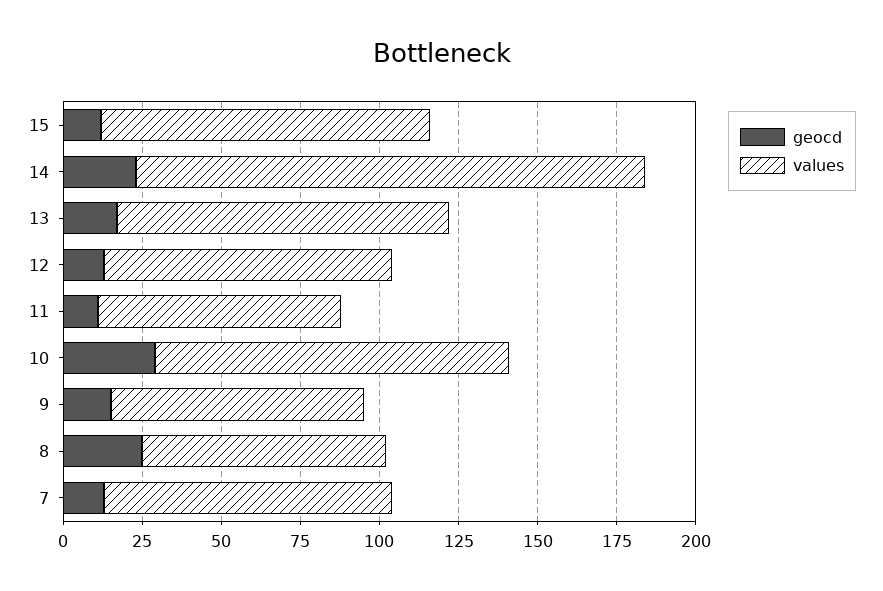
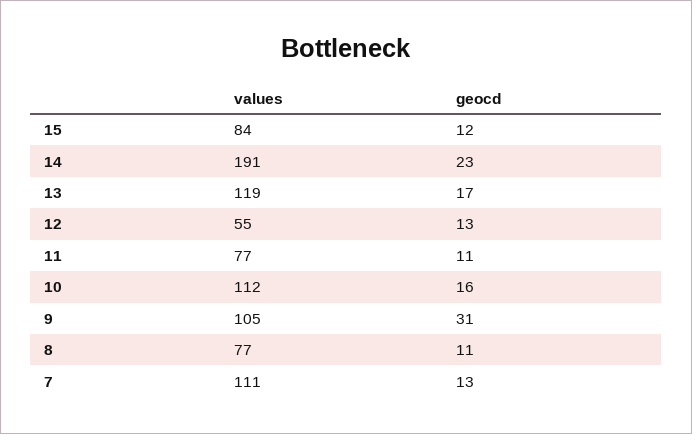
  {
    "geocd": {
      "15": 12,
      "14": 23,
      "13": 17,
      "12": 13,
      "11": 11,
-     "10": 30,
+     "10": 16,
-     "9": 15,
+     "9": 31,
-     "8": 25,
+     "8": 11,
      "7": 13
    },
    "values": {
-     "15": 105,
+     "15": 84,
-     "14": 160,
+     "14": 191,
-     "13": 105,
+     "13": 119,
-     "12": 90,
+     "12": 55,
      "11": 77,
      "10": 112,
-     "9": 80,
+     "9": 105,
      "8": 77,
-     "7": 90
+     "7": 111
    }
  }

